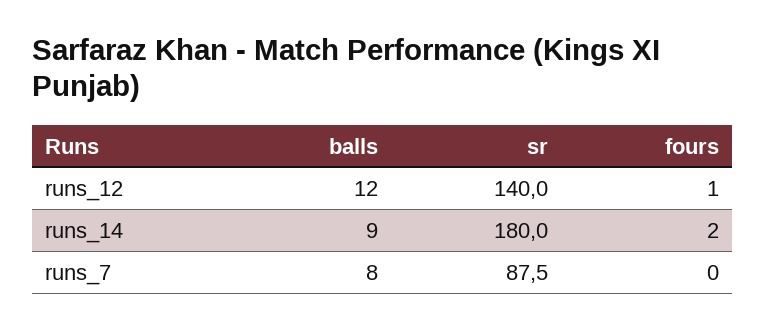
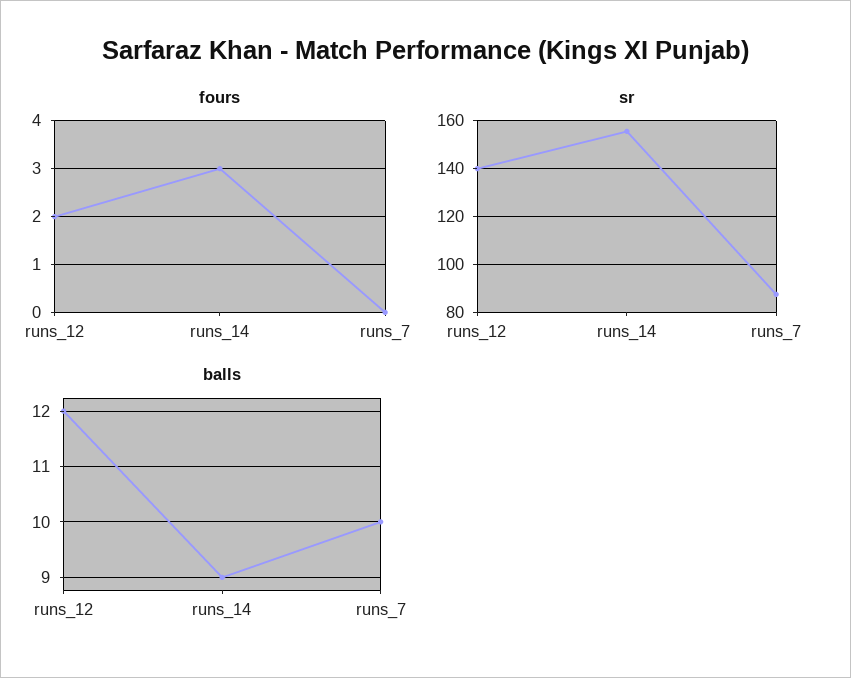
  {
    "balls": {
      "runs_12": 12,
      "runs_14": 9,
-     "runs_7": 8
+     "runs_7": 10
    },
    "sr": {
      "runs_12": 140,
-     "runs_14": 180,
+     "runs_14": 155,
      "runs_7": 87.5
    },
    "fours": {
-     "runs_12": 1,
+     "runs_12": 2,
-     "runs_14": 2,
+     "runs_14": 3,
      "runs_7": 0
    }
  }

